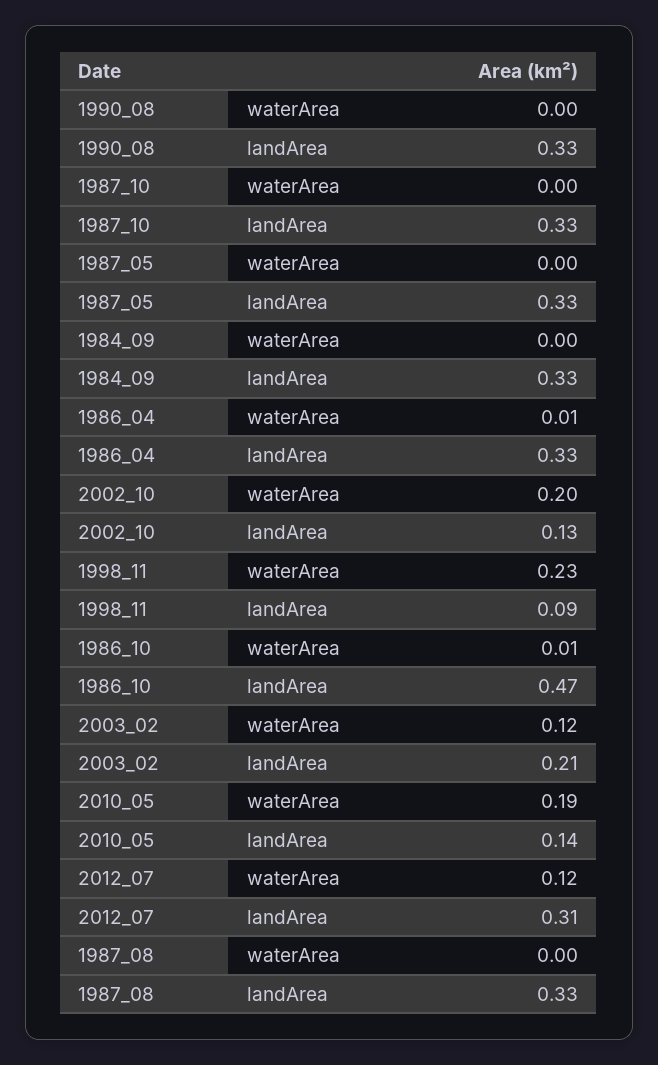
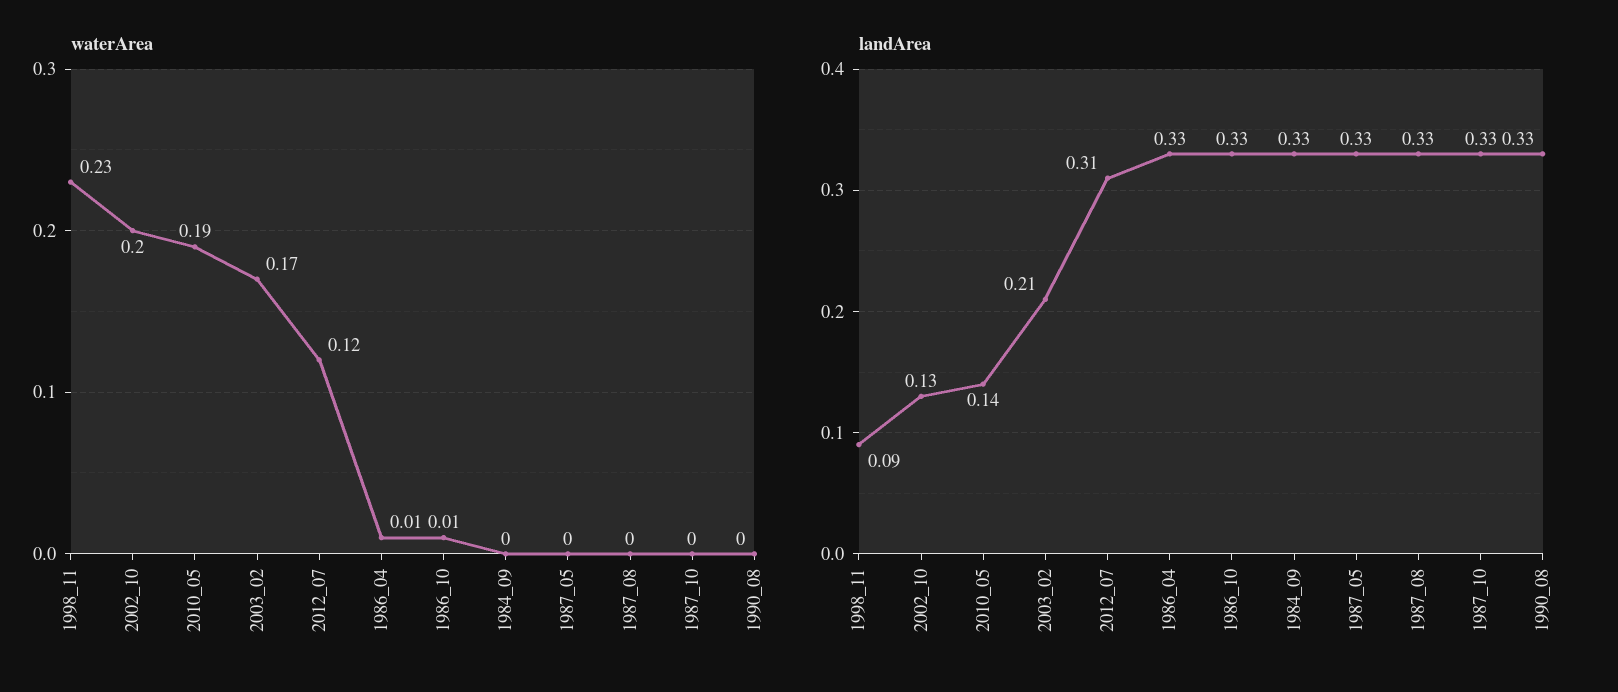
  {
    "waterArea": {
      "1990_08": 0,
      "1987_10": 0,
      "1987_05": 0,
      "1984_09": 0,
      "1986_04": 0.01,
      "2002_10": 0.2,
      "1998_11": 0.23,
      "1986_10": 0.01,
-     "2003_02": 0.12,
+     "2003_02": 0.17,
      "2010_05": 0.19,
      "2012_07": 0.12,
      "1987_08": 0
    },
    "landArea": {
      "1990_08": 0.33,
      "1987_10": 0.33,
      "1987_05": 0.33,
      "1984_09": 0.33,
      "1986_04": 0.33,
      "2002_10": 0.13,
      "1998_11": 0.09,
-     "1986_10": 0.47,
+     "1986_10": 0.33,
      "2003_02": 0.21,
      "2010_05": 0.14,
      "2012_07": 0.31,
      "1987_08": 0.33
    }
  }

